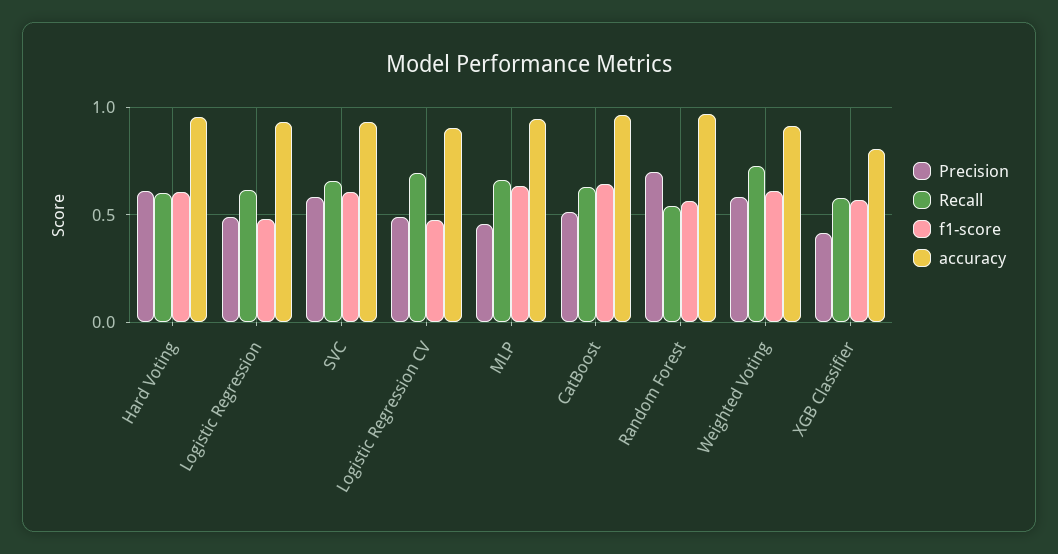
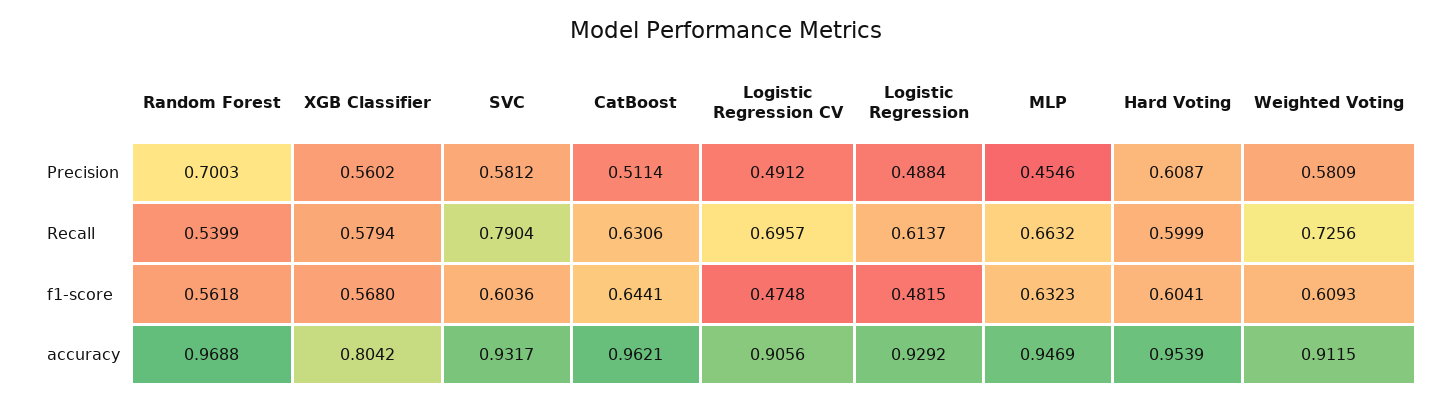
  {
    "Precision": {
      "Hard Voting": 0.6087,
      "Logistic Regression": 0.4884,
      "SVC": 0.5812,
      "Logistic Regression CV": 0.4912,
      "MLP": 0.4546,
      "CatBoost": 0.5114,
      "Random Forest": 0.7003,
      "Weighted Voting": 0.5809,
-     "XGB Classifier": 0.4
+     "XGB Classifier": 0.5602
    },
    "Recall": {
      "Hard Voting": 0.5999,
      "Logistic Regression": 0.6137,
-     "SVC": 0.65,
+     "SVC": 0.7904,
      "Logistic Regression CV": 0.6957,
      "MLP": 0.6632,
      "CatBoost": 0.6306,
      "Random Forest": 0.5399,
      "Weighted Voting": 0.7256,
      "XGB Classifier": 0.5794
    },
    "f1-score": {
      "Hard Voting": 0.6041,
      "Logistic Regression": 0.4815,
      "SVC": 0.6036,
      "Logistic Regression CV": 0.4748,
      "MLP": 0.6323,
      "CatBoost": 0.6441,
      "Random Forest": 0.5618,
      "Weighted Voting": 0.6093,
      "XGB Classifier": 0.568
    },
    "accuracy": {
      "Hard Voting": 0.9539,
      "Logistic Regression": 0.9292,
      "SVC": 0.9317,
      "Logistic Regression CV": 0.9056,
      "MLP": 0.9469,
      "CatBoost": 0.9621,
      "Random Forest": 0.9688,
      "Weighted Voting": 0.9115,
      "XGB Classifier": 0.8042
    }
  }

